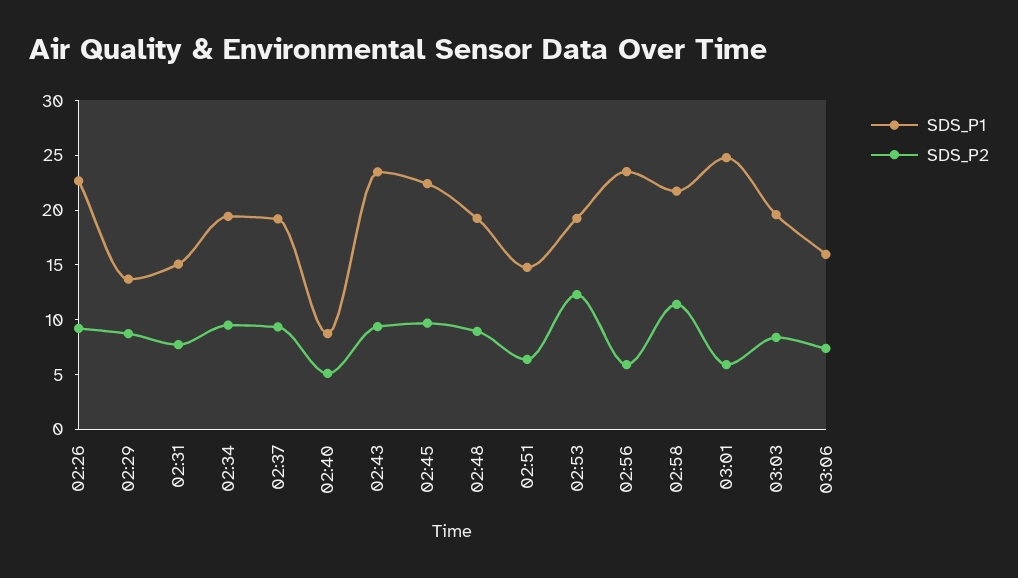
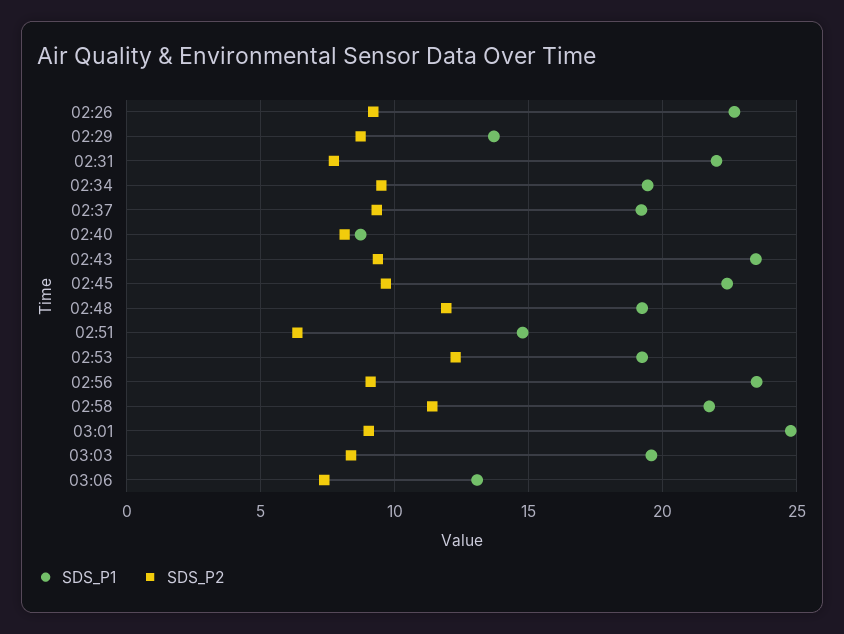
  {
    "SDS_P1": {
      "02:26": 22.5,
      "02:29": 13.5,
-     "02:31": 15,
+     "02:31": 22,
      "02:34": 19.5,
      "02:37": 19,
      "02:40": 8.5,
      "02:43": 23.5,
      "02:45": 22.5,
      "02:48": 19,
      "02:51": 15,
      "02:53": 19,
      "02:56": 23.5,
      "02:58": 21.5,
      "03:01": 25,
      "03:03": 19.5,
-     "03:06": 16
+     "03:06": 13
    },
    "SDS_P2": {
      "02:26": 9,
      "02:29": 8.5,
      "02:31": 7.5,
      "02:34": 9.5,
      "02:37": 9.5,
-     "02:40": 5,
+     "02:40": 8,
      "02:43": 9.5,
      "02:45": 9.5,
-     "02:48": 9,
+     "02:48": 12,
      "02:51": 6.5,
      "02:53": 12.5,
-     "02:56": 6,
+     "02:56": 9,
      "02:58": 11.5,
-     "03:01": 6,
+     "03:01": 9,
      "03:03": 8.5,
      "03:06": 7.5
    }
  }

